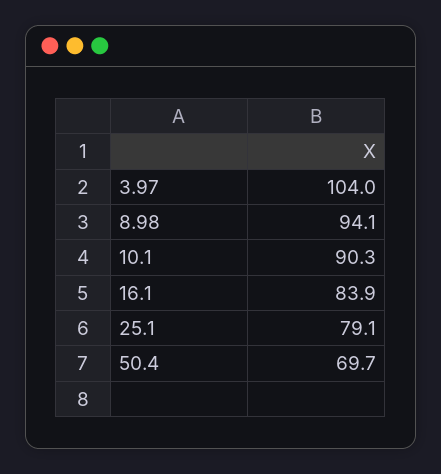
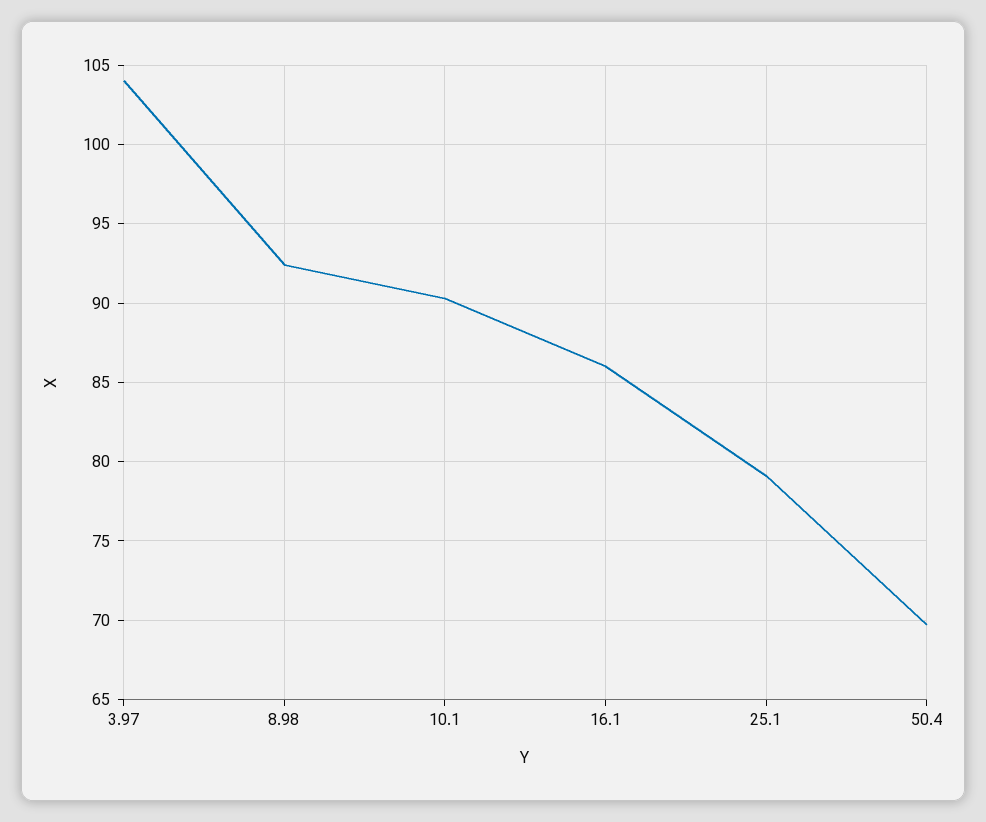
  {
    "3.97": 104,
-   "8.98": 94.1,
+   "8.98": 92.5,
    "10.1": 90.3,
-   "16.1": 83.9,
+   "16.1": 86,
    "25.1": 79.1,
    "50.4": 69.7
  }

